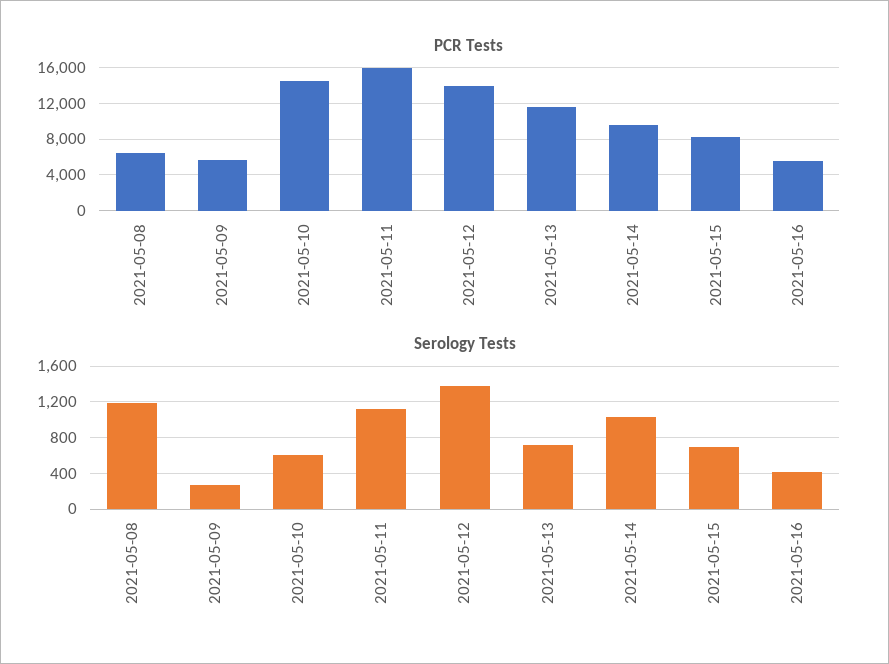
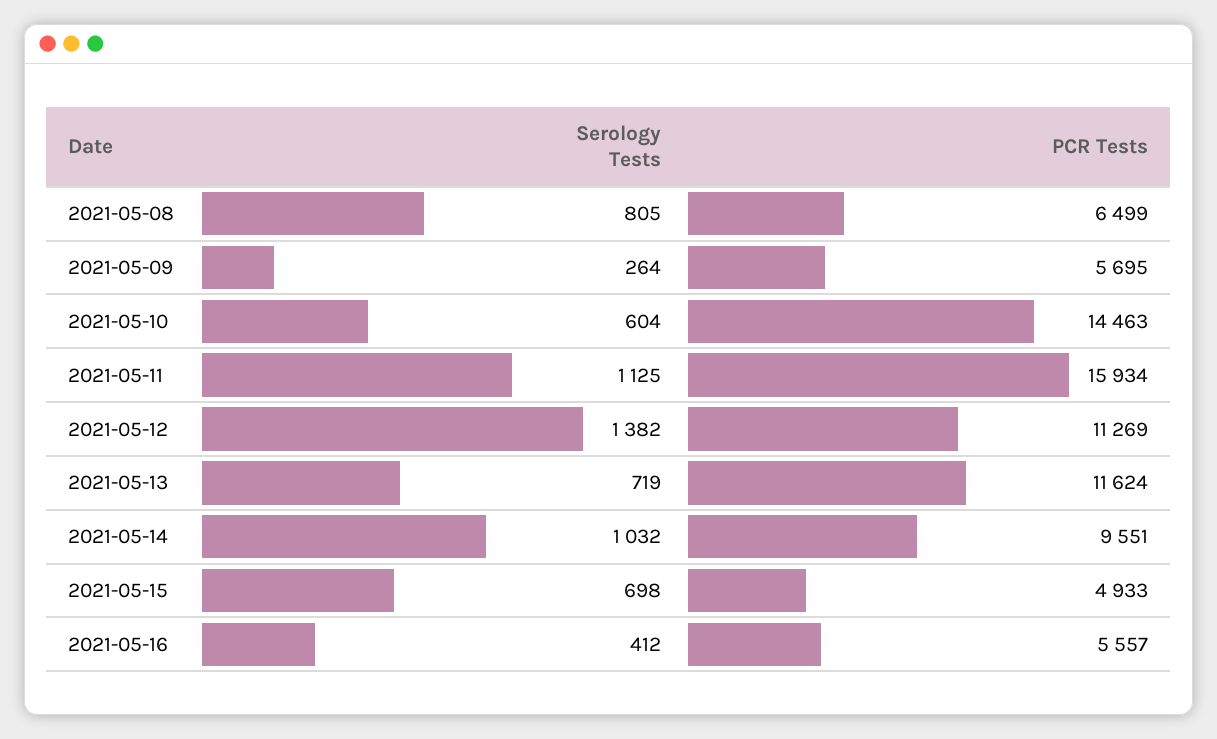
  {
    "PCR Tests": {
      "2021-05-08": 6499,
      "2021-05-09": 5695,
      "2021-05-10": 14463,
      "2021-05-11": 15934,
-     "2021-05-12": 14000,
+     "2021-05-12": 11269,
      "2021-05-13": 11624,
      "2021-05-14": 9551,
-     "2021-05-15": 8000,
+     "2021-05-15": 4933,
      "2021-05-16": 5557
    },
    "Serology Tests": {
-     "2021-05-08": 1200,
+     "2021-05-08": 805,
      "2021-05-09": 264,
      "2021-05-10": 604,
      "2021-05-11": 1125,
      "2021-05-12": 1382,
      "2021-05-13": 719,
      "2021-05-14": 1032,
      "2021-05-15": 698,
      "2021-05-16": 412
    }
  }

